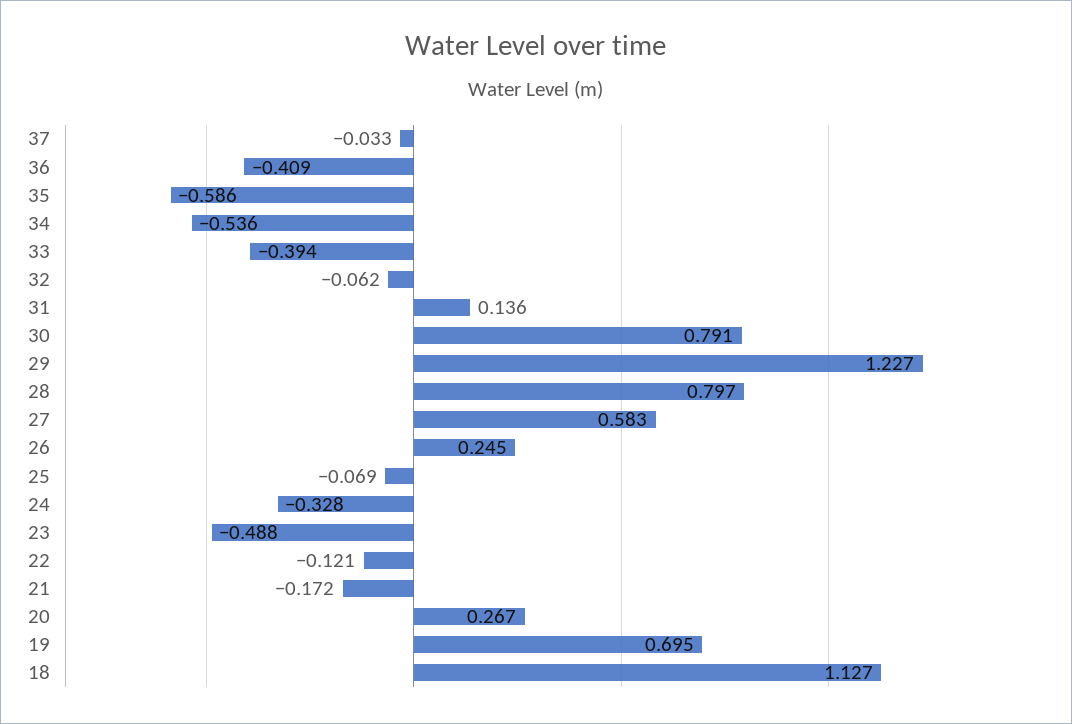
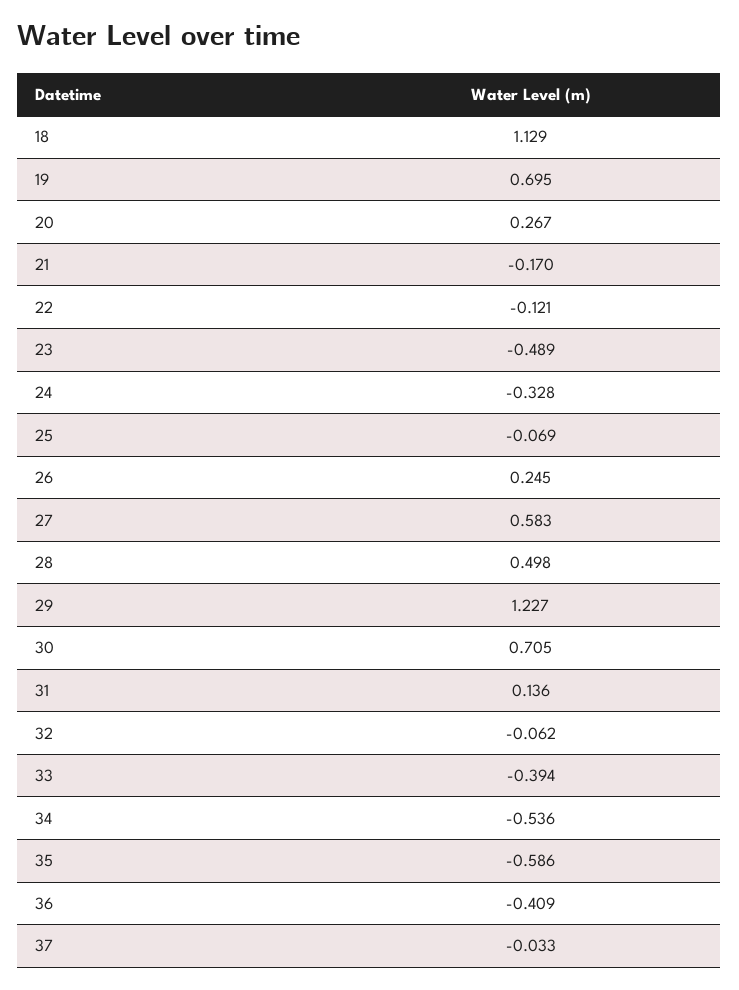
  {
    "37": -0.033,
    "36": -0.409,
    "35": -0.586,
    "34": -0.536,
    "33": -0.394,
    "32": -0.062,
    "31": 0.136,
-   "30": 0.791,
+   "30": 0.705,
    "29": 1.227,
-   "28": 0.797,
+   "28": 0.498,
    "27": 0.583,
    "26": 0.245,
    "25": -0.069,
    "24": -0.328,
-   "23": -0.488,
+   "23": -0.489,
    "22": -0.121,
-   "21": -0.172,
+   "21": -0.17,
    "20": 0.267,
    "19": 0.695,
-   "18": 1.127
+   "18": 1.129
  }

